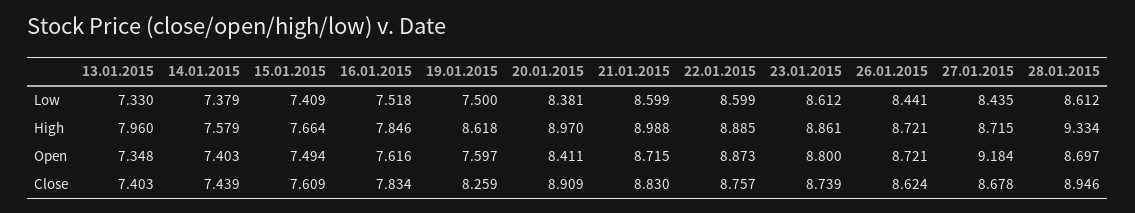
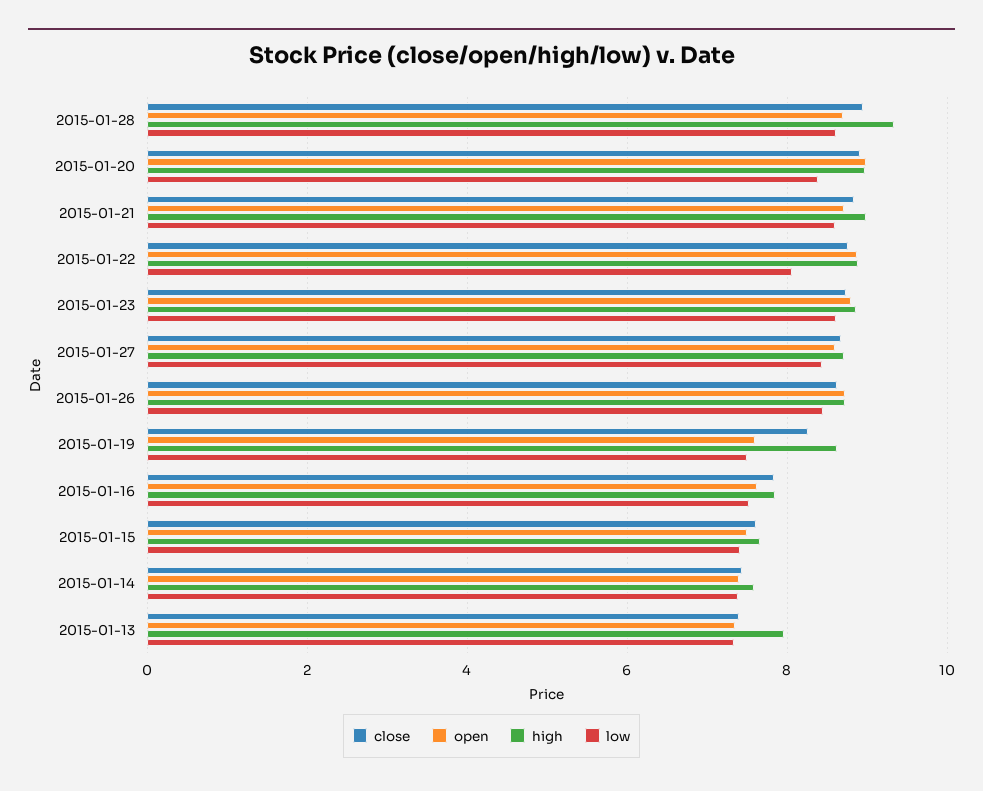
  {
    "Low": {
      "13.01.2015": 7.33,
      "14.01.2015": 7.379,
      "15.01.2015": 7.409,
      "16.01.2015": 7.518,
      "19.01.2015": 7.5,
      "20.01.2015": 8.381,
      "21.01.2015": 8.599,
-     "22.01.2015": 8.599,
+     "22.01.2015": 8,
      "23.01.2015": 8.612,
      "26.01.2015": 8.441,
      "27.01.2015": 8.435,
      "28.01.2015": 8.612
    },
    "High": {
      "13.01.2015": 7.96,
      "14.01.2015": 7.579,
      "15.01.2015": 7.664,
      "16.01.2015": 7.846,
      "19.01.2015": 8.618,
      "20.01.2015": 8.97,
      "21.01.2015": 8.988,
      "22.01.2015": 8.885,
      "23.01.2015": 8.861,
      "26.01.2015": 8.721,
      "27.01.2015": 8.715,
      "28.01.2015": 9.334
    },
    "Open": {
      "13.01.2015": 7.348,
      "14.01.2015": 7.403,
      "15.01.2015": 7.494,
      "16.01.2015": 7.616,
      "19.01.2015": 7.597,
-     "20.01.2015": 8.411,
+     "20.01.2015": 9,
      "21.01.2015": 8.715,
      "22.01.2015": 8.873,
      "23.01.2015": 8.8,
      "26.01.2015": 8.721,
-     "27.01.2015": 9.184,
+     "27.01.2015": 8.6,
      "28.01.2015": 8.697
    },
    "Close": {
      "13.01.2015": 7.403,
      "14.01.2015": 7.439,
      "15.01.2015": 7.609,
      "16.01.2015": 7.834,
      "19.01.2015": 8.259,
      "20.01.2015": 8.909,
      "21.01.2015": 8.83,
      "22.01.2015": 8.757,
      "23.01.2015": 8.739,
      "26.01.2015": 8.624,
      "27.01.2015": 8.678,
      "28.01.2015": 8.946
    }
  }

